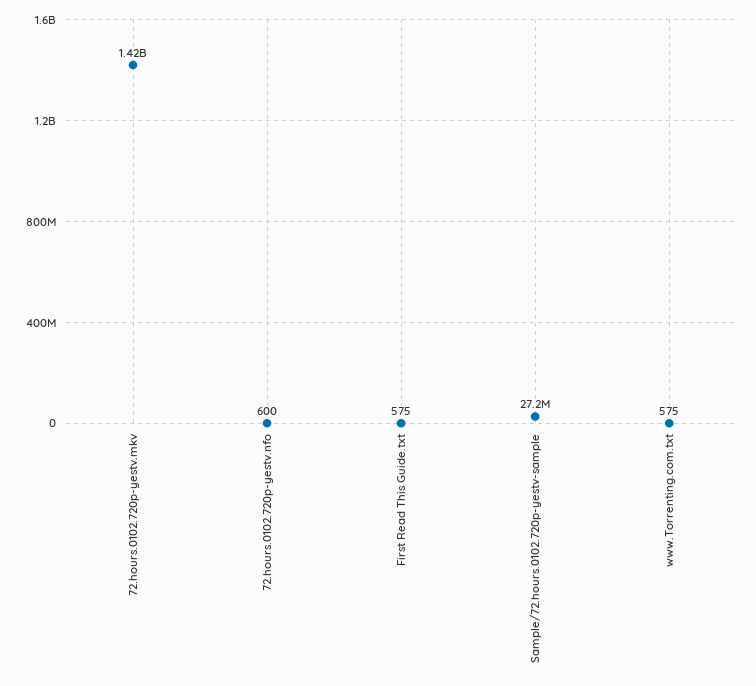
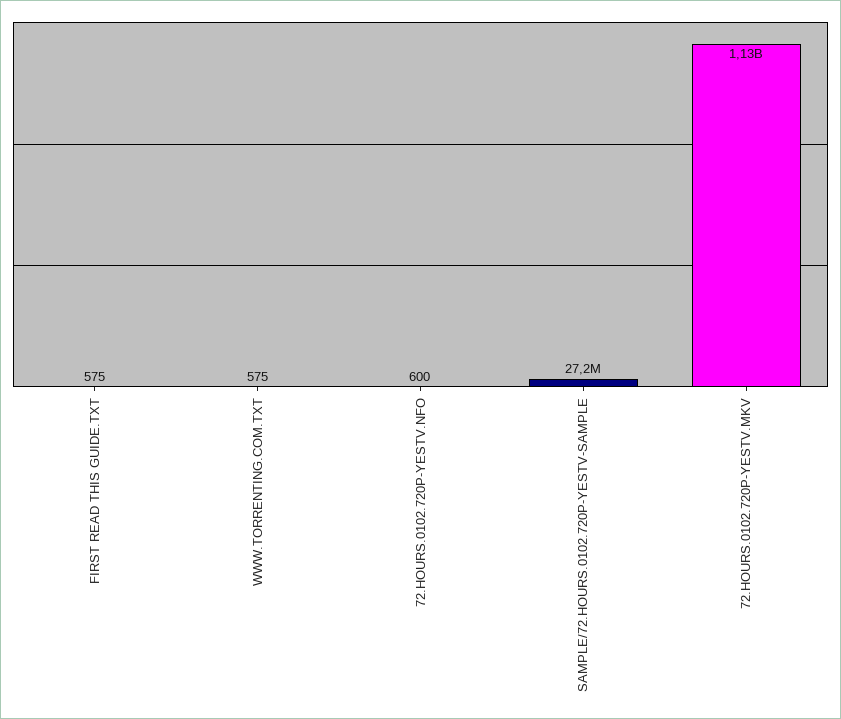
  {
-   "72.hours.0102.720p-yestv.mkv": 1420000000,
+   "72.hours.0102.720p-yestv.mkv": 1130000000,
    "72.hours.0102.720p-yestv.nfo": 600,
    "First Read This Guide.txt": 575,
    "Sample/72.hours.0102.720p-yestv-sample": 27200000,
    "www.Torrenting.com.txt": 575
  }

